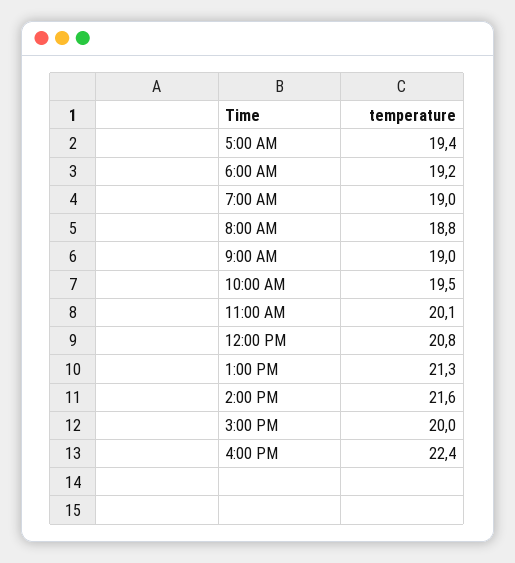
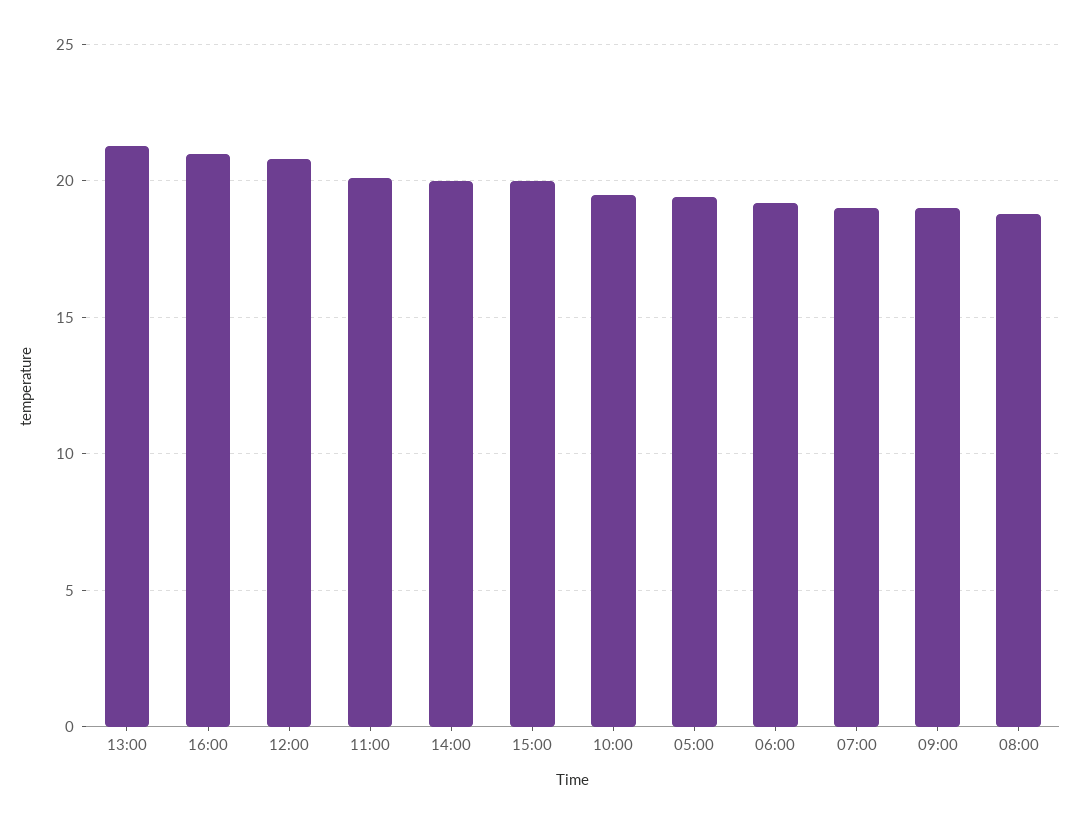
  {
    "5:00 AM": 19.4,
    "6:00 AM": 19.2,
    "7:00 AM": 19,
    "8:00 AM": 18.8,
    "9:00 AM": 19,
    "10:00 AM": 19.5,
    "11:00 AM": 20.1,
    "12:00 PM": 20.8,
    "1:00 PM": 21.3,
-   "2:00 PM": 21.6,
+   "2:00 PM": 20,
    "3:00 PM": 20,
-   "4:00 PM": 22.4
+   "4:00 PM": 21
  }

